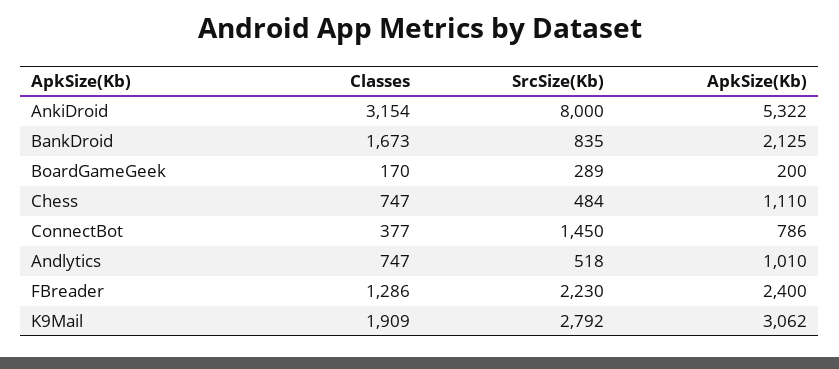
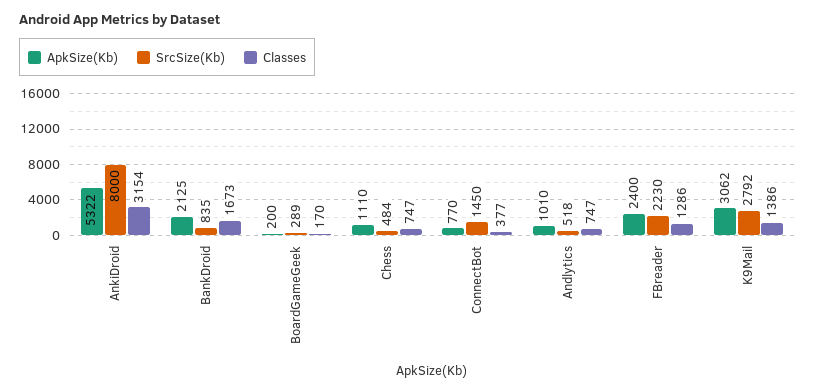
  {
    "Classes": {
      "AnkiDroid": 3154,
      "BankDroid": 1673,
      "BoardGameGeek": 170,
      "Chess": 747,
      "ConnectBot": 377,
      "Andlytics": 747,
      "FBreader": 1286,
-     "K9Mail": 1909
+     "K9Mail": 1386
    },
    "SrcSize(Kb)": {
      "AnkiDroid": 8000,
      "BankDroid": 835,
      "BoardGameGeek": 289,
      "Chess": 484,
      "ConnectBot": 1450,
      "Andlytics": 518,
      "FBreader": 2230,
      "K9Mail": 2792
    },
    "ApkSize(Kb)": {
      "AnkiDroid": 5322,
      "BankDroid": 2125,
      "BoardGameGeek": 200,
      "Chess": 1110,
-     "ConnectBot": 786,
+     "ConnectBot": 770,
      "Andlytics": 1010,
      "FBreader": 2400,
      "K9Mail": 3062
    }
  }

